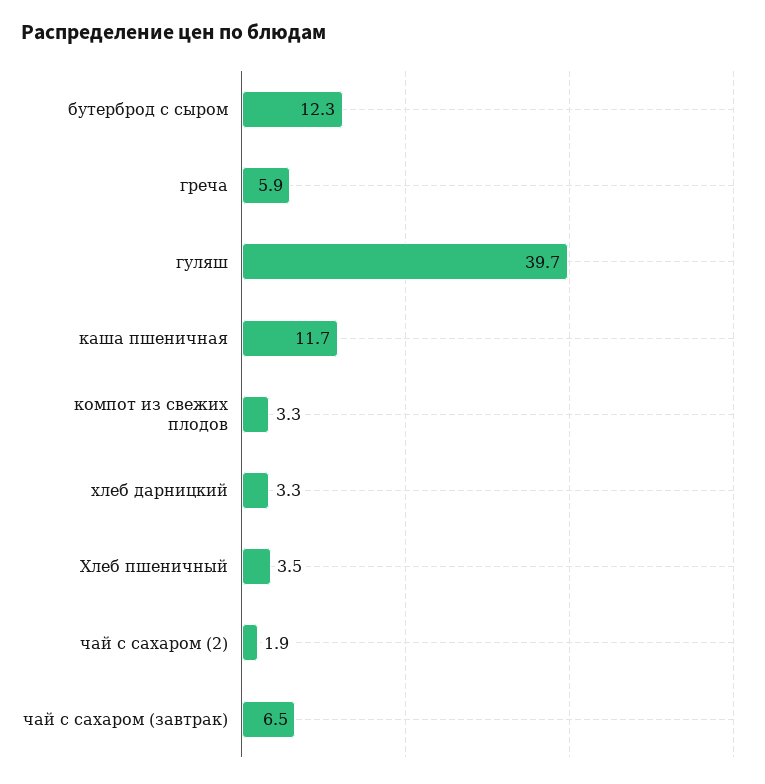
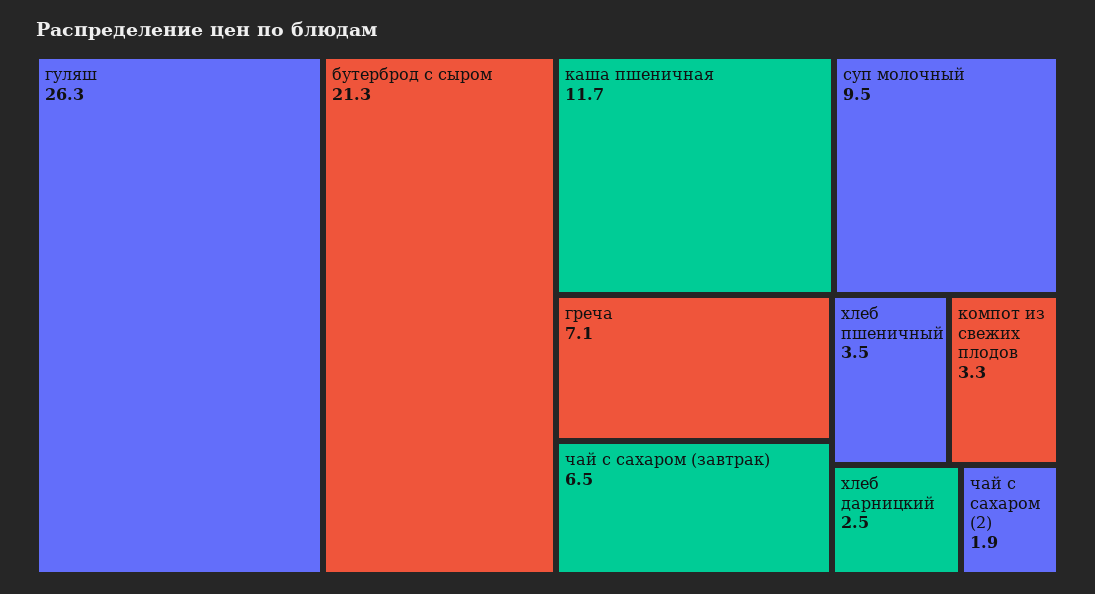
  {
-   "бутерброд с сыром": 12.3,
+   "бутерброд с сыром": 21.3,
-   "греча": 5.9,
+   "греча": 7.1,
-   "гуляш": 39.7,
+   "гуляш": 26.3,
    "каша пшеничная": 11.7,
    "компот из свежих плодов": 3.3,
-   "хлеб дарницкий": 3.3,
+   "хлеб дарницкий": 2.5,
    "Хлеб пшеничный": 3.5,
    "чай с сахаром (2)": 1.9,
-   "чай с сахаром (завтрак)": 6.5
+   "чай с сахаром (завтрак)": 6.5,
+   "суп молочный": 9.5
  }

